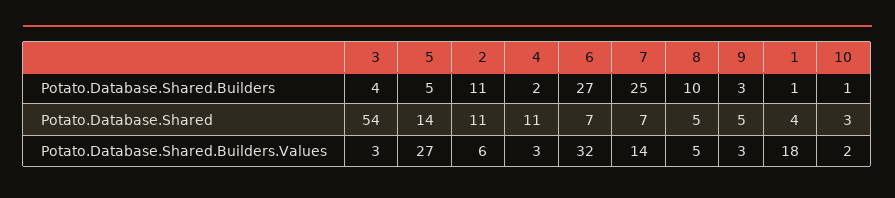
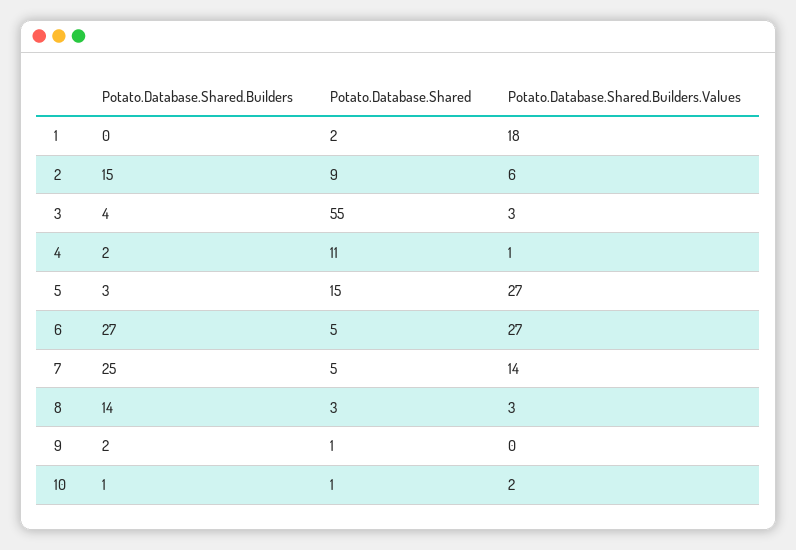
  {
    "3": {
      "Potato.Database.Shared.Builders": 4,
-     "Potato.Database.Shared": 54,
+     "Potato.Database.Shared": 55,
      "Potato.Database.Shared.Builders.Values": 3
    },
    "5": {
-     "Potato.Database.Shared.Builders": 5,
+     "Potato.Database.Shared.Builders": 3,
-     "Potato.Database.Shared": 14,
+     "Potato.Database.Shared": 15,
      "Potato.Database.Shared.Builders.Values": 27
    },
    "2": {
-     "Potato.Database.Shared.Builders": 11,
+     "Potato.Database.Shared.Builders": 15,
-     "Potato.Database.Shared": 11,
+     "Potato.Database.Shared": 9,
      "Potato.Database.Shared.Builders.Values": 6
    },
    "4": {
      "Potato.Database.Shared.Builders": 2,
      "Potato.Database.Shared": 11,
-     "Potato.Database.Shared.Builders.Values": 3
+     "Potato.Database.Shared.Builders.Values": 1
    },
    "6": {
      "Potato.Database.Shared.Builders": 27,
-     "Potato.Database.Shared": 7,
+     "Potato.Database.Shared": 5,
-     "Potato.Database.Shared.Builders.Values": 32
+     "Potato.Database.Shared.Builders.Values": 27
    },
    "7": {
      "Potato.Database.Shared.Builders": 25,
-     "Potato.Database.Shared": 7,
+     "Potato.Database.Shared": 5,
      "Potato.Database.Shared.Builders.Values": 14
    },
    "8": {
-     "Potato.Database.Shared.Builders": 10,
+     "Potato.Database.Shared.Builders": 14,
-     "Potato.Database.Shared": 5,
+     "Potato.Database.Shared": 3,
-     "Potato.Database.Shared.Builders.Values": 5
+     "Potato.Database.Shared.Builders.Values": 3
    },
    "9": {
-     "Potato.Database.Shared.Builders": 3,
+     "Potato.Database.Shared.Builders": 2,
-     "Potato.Database.Shared": 5,
+     "Potato.Database.Shared": 1,
-     "Potato.Database.Shared.Builders.Values": 3
+     "Potato.Database.Shared.Builders.Values": 0
    },
    "1": {
-     "Potato.Database.Shared.Builders": 1,
+     "Potato.Database.Shared.Builders": 0,
-     "Potato.Database.Shared": 4,
+     "Potato.Database.Shared": 2,
      "Potato.Database.Shared.Builders.Values": 18
    },
    "10": {
      "Potato.Database.Shared.Builders": 1,
-     "Potato.Database.Shared": 3,
+     "Potato.Database.Shared": 1,
      "Potato.Database.Shared.Builders.Values": 2
    }
  }

